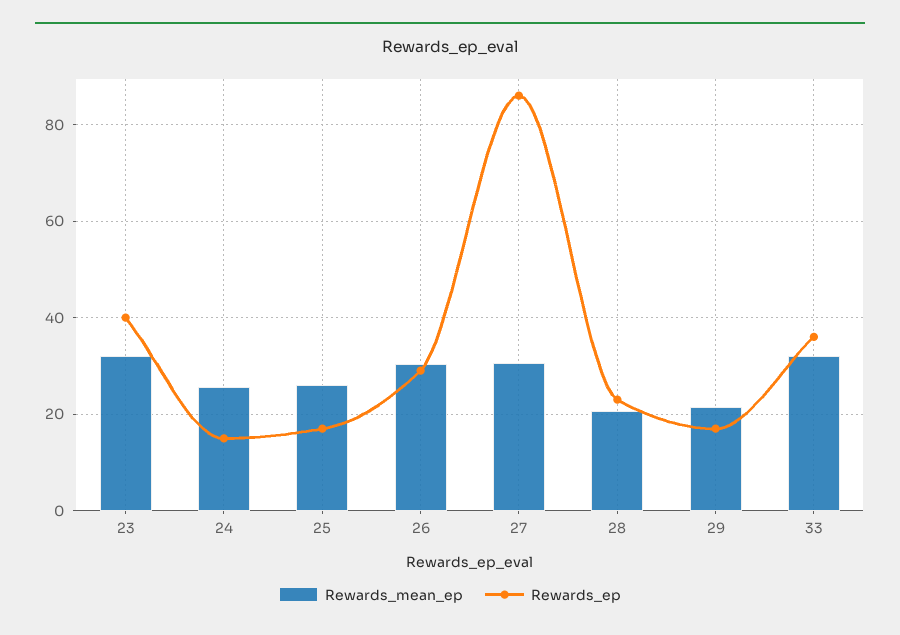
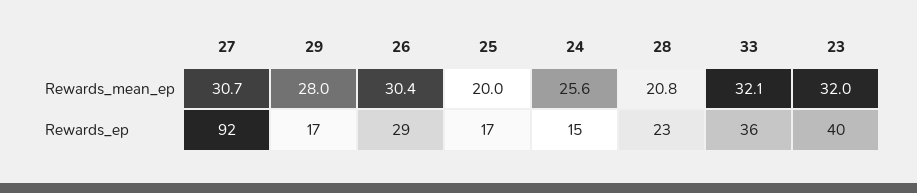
  {
    "Rewards_mean_ep": {
      "23": 32,
      "24": 25.6,
-     "25": 26,
+     "25": 20,
      "26": 30.4,
      "27": 30.7,
      "28": 20.8,
-     "29": 22,
+     "29": 28,
      "33": 32.1
    },
    "Rewards_ep": {
      "23": 40,
      "24": 15,
      "25": 17,
      "26": 29,
-     "27": 86,
+     "27": 92,
      "28": 23,
      "29": 17,
      "33": 36
    }
  }

